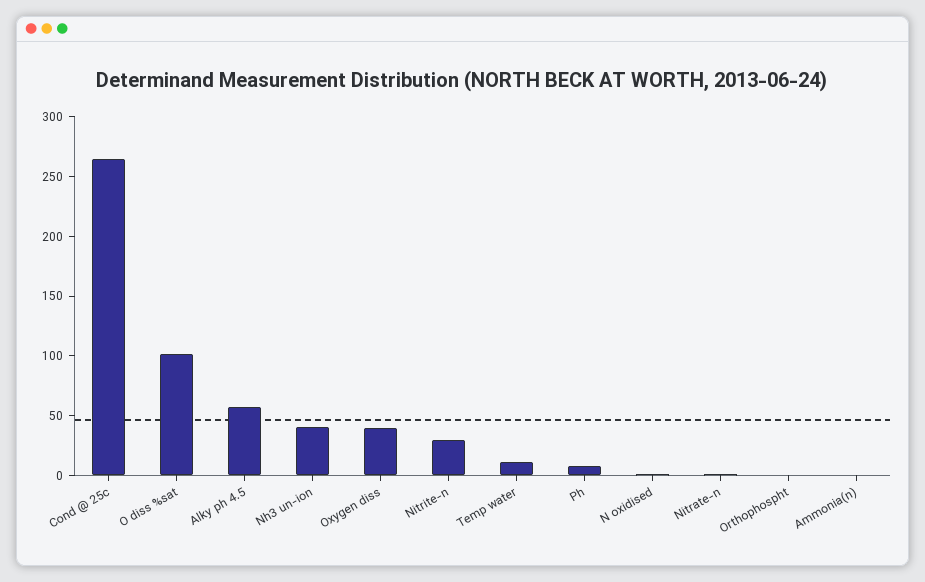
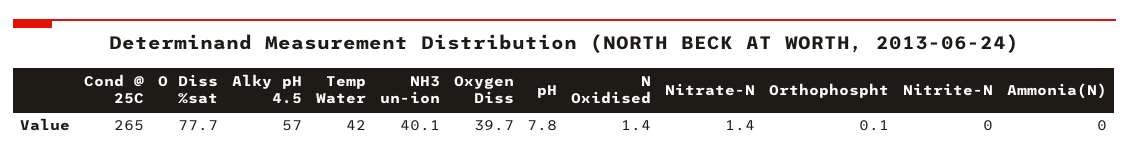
  {
    "Cond @ 25c": 265,
-   "O diss %sat": 100,
+   "O diss %sat": 77.7,
    "Alky ph 4.5": 57,
    "Nh3 un-ion": 40.1,
    "Oxygen diss": 39.7,
-   "Nitrite-n": 30,
+   "Nitrite-n": 0,
-   "Temp water": 10,
+   "Temp water": 42,
    "Ph": 7.8,
    "N oxidised": 1.4,
    "Nitrate-n": 1.4,
    "Orthophospht": 0.1,
    "Ammonia(n)": 0
  }

